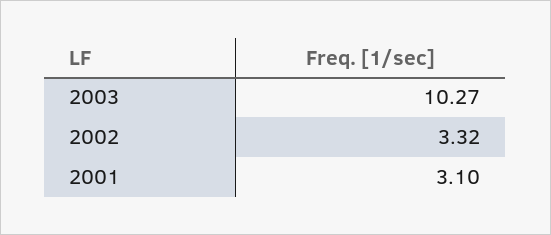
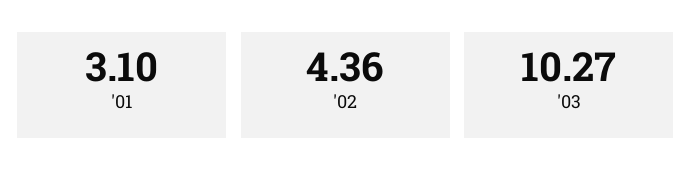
  {
    "2003": 10.27,
-   "2002": 3.32,
+   "2002": 4.36,
    "2001": 3.1
  }

